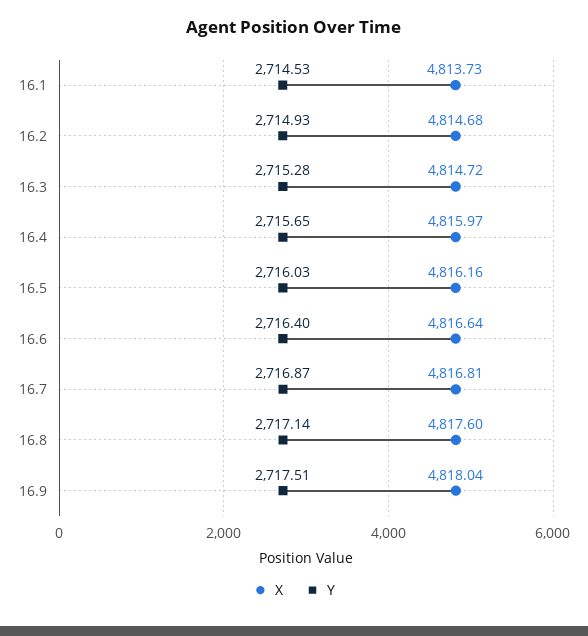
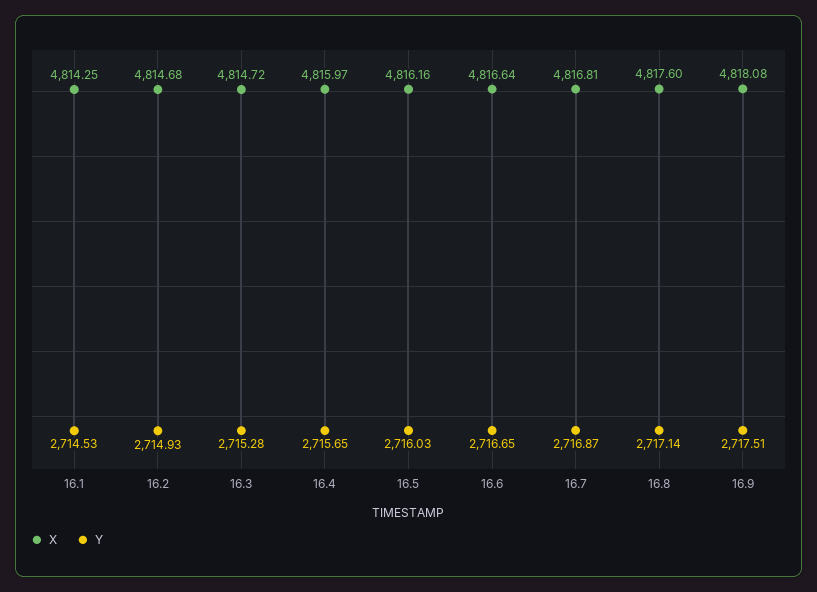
  {
    "X": {
-     "16.1": 4813.73,
+     "16.1": 4814.25,
      "16.2": 4814.68,
      "16.3": 4814.72,
      "16.4": 4815.97,
      "16.5": 4816.16,
      "16.6": 4816.64,
      "16.7": 4816.81,
      "16.8": 4817.6,
-     "16.9": 4818.04
+     "16.9": 4818.08
    },
    "Y": {
      "16.1": 2714.53,
      "16.2": 2714.93,
      "16.3": 2715.28,
      "16.4": 2715.65,
      "16.5": 2716.03,
-     "16.6": 2716.4,
+     "16.6": 2716.65,
      "16.7": 2716.87,
      "16.8": 2717.14,
      "16.9": 2717.51
    }
  }

